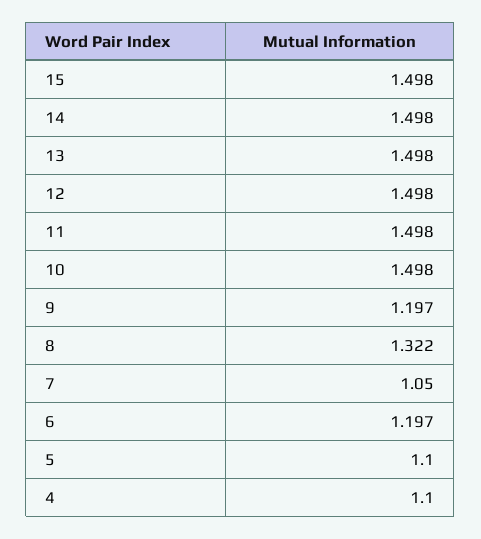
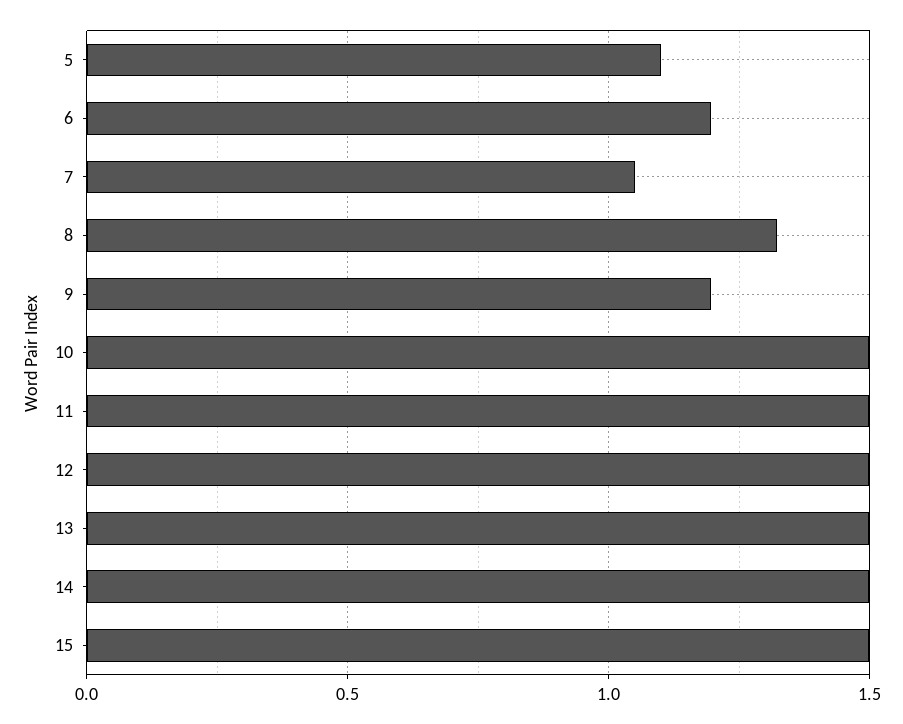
  {
    "15": 1.498,
    "14": 1.498,
    "13": 1.498,
    "12": 1.498,
    "11": 1.498,
    "10": 1.498,
    "9": 1.197,
    "8": 1.322,
    "7": 1.05,
    "6": 1.197,
-   "5": 1.1,
+   "5": 1.1
-   "4": 1.1
  }

